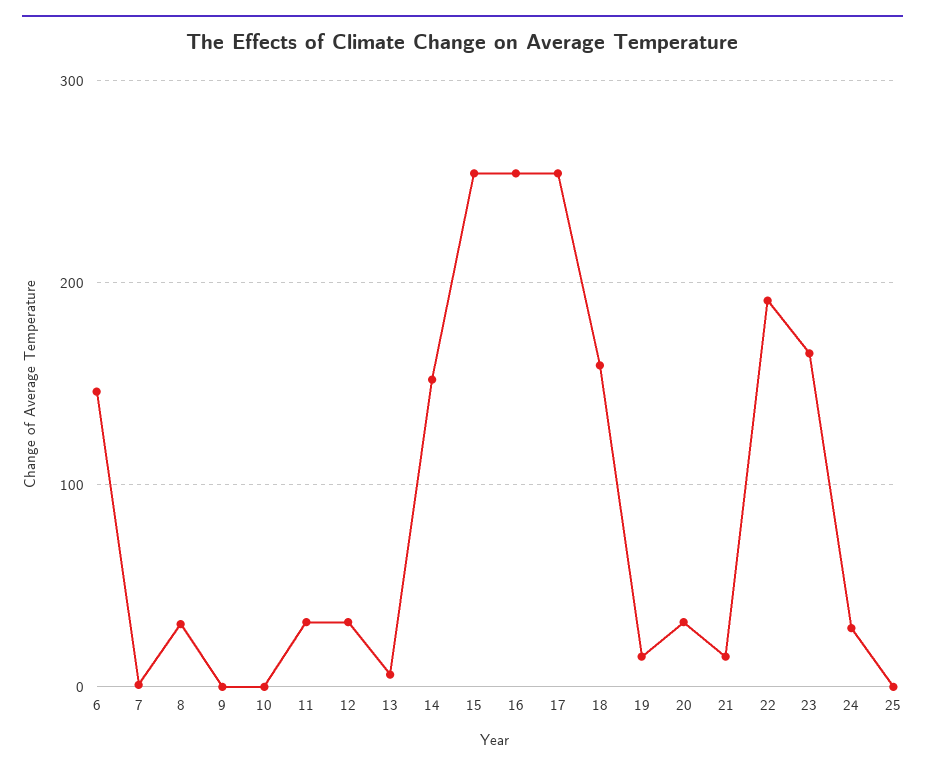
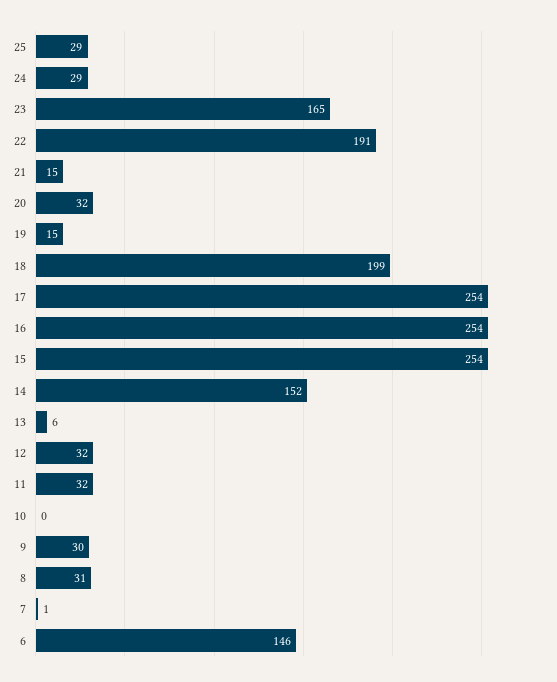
  {
    "6": 146,
    "7": 1,
    "8": 31,
-   "9": 0,
+   "9": 30,
    "10": 0,
    "11": 32,
    "12": 32,
    "13": 6,
    "14": 152,
    "15": 254,
    "16": 254,
    "17": 254,
-   "18": 160,
+   "18": 199,
    "19": 15,
    "20": 32,
    "21": 15,
    "22": 191,
    "23": 165,
    "24": 29,
-   "25": 0
+   "25": 29
  }

